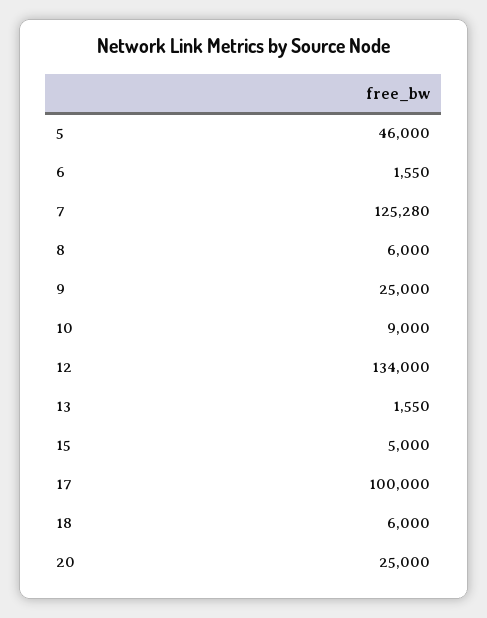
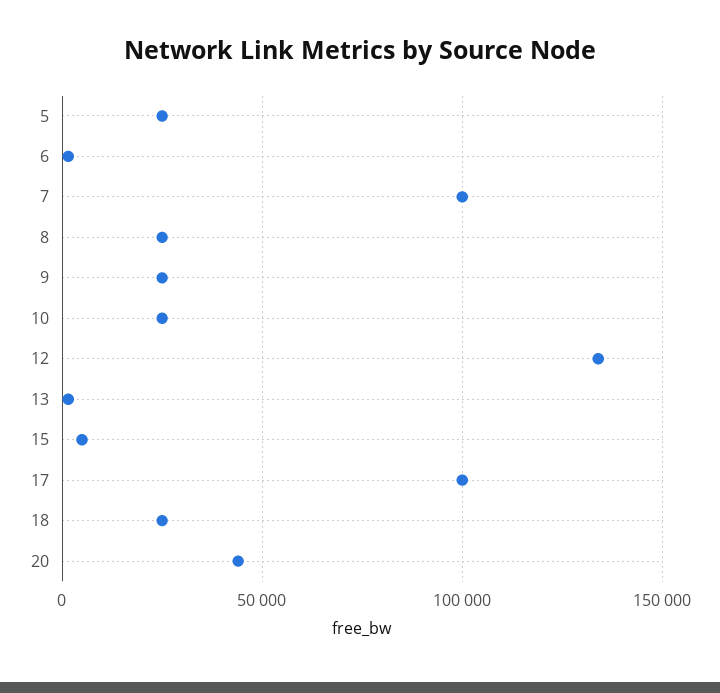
  {
-   "5": 46000,
+   "5": 25000,
    "6": 1550,
-   "7": 125280,
+   "7": 100000,
-   "8": 6000,
+   "8": 25000,
    "9": 25000,
-   "10": 9000,
+   "10": 25000,
    "12": 134000,
    "13": 1550,
    "15": 5000,
    "17": 100000,
-   "18": 6000,
+   "18": 25000,
-   "20": 25000
+   "20": 45000
  }

